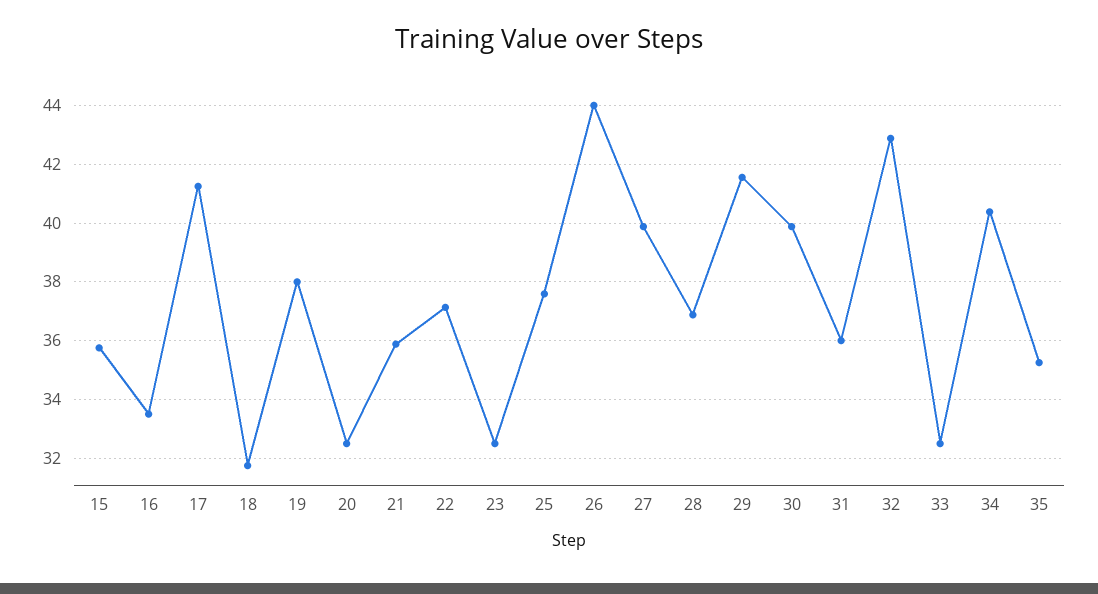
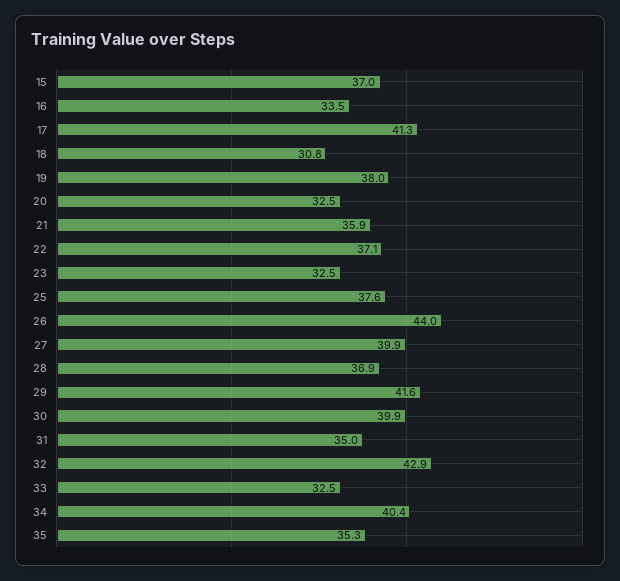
  {
-   "15": 35.75,
+   "15": 37,
    "16": 33.5,
    "17": 41.3,
-   "18": 31.75,
+   "18": 30.8,
    "19": 38,
    "20": 32.5,
    "21": 35.9,
    "22": 37.1,
    "23": 32.5,
    "25": 37.6,
    "26": 44,
    "27": 39.9,
    "28": 36.9,
    "29": 41.6,
    "30": 39.9,
-   "31": 36,
+   "31": 35,
    "32": 42.9,
    "33": 32.5,
    "34": 40.4,
    "35": 35.3
  }

